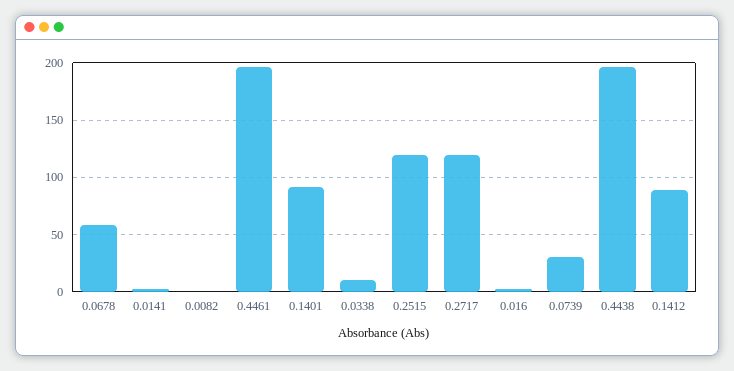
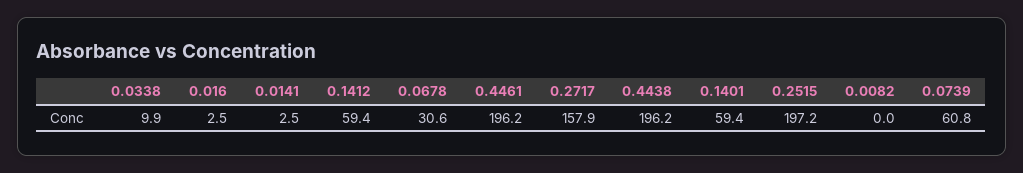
  {
-   "0.0678": 60,
+   "0.0678": 30.6,
    "0.0141": 2.5,
    "0.0082": 0,
    "0.4461": 196.2,
-   "0.1401": 90,
+   "0.1401": 59.4,
    "0.0338": 9.9,
-   "0.2515": 120,
+   "0.2515": 197.2,
-   "0.2717": 120,
+   "0.2717": 157.9,
    "0.016": 2.5,
-   "0.0739": 30,
+   "0.0739": 60.8,
    "0.4438": 196.2,
-   "0.1412": 90
+   "0.1412": 59.4
  }

